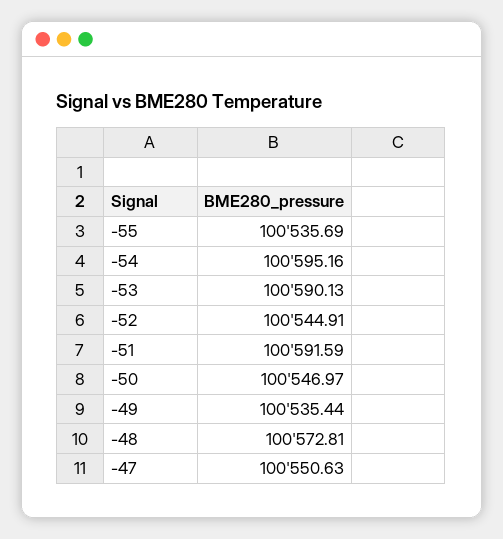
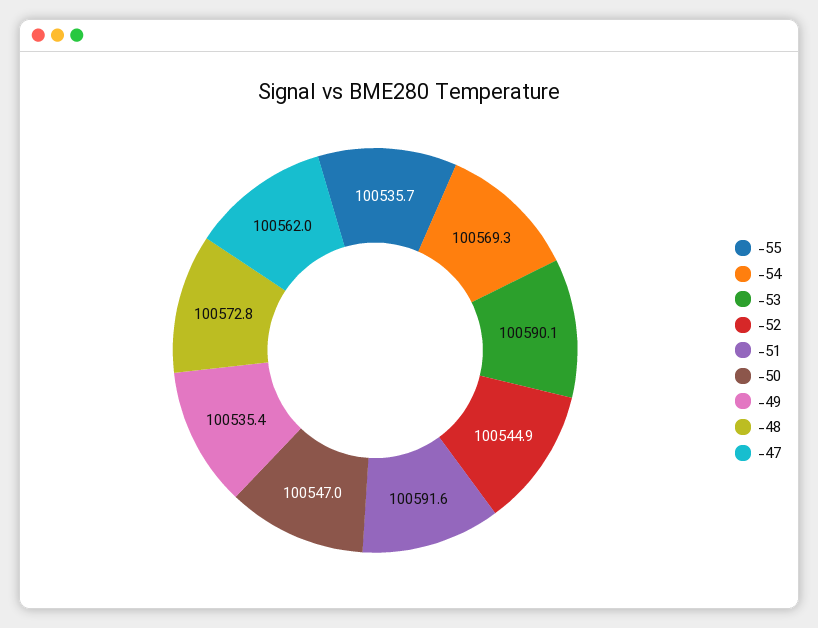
  {
    "-55": 100535.69,
-   "-54": 100595.16,
+   "-54": 100569.3,
    "-53": 100590.13,
    "-52": 100544.91,
    "-51": 100591.59,
    "-50": 100546.97,
    "-49": 100535.44,
    "-48": 100572.81,
-   "-47": 100550.63
+   "-47": 100562
  }

